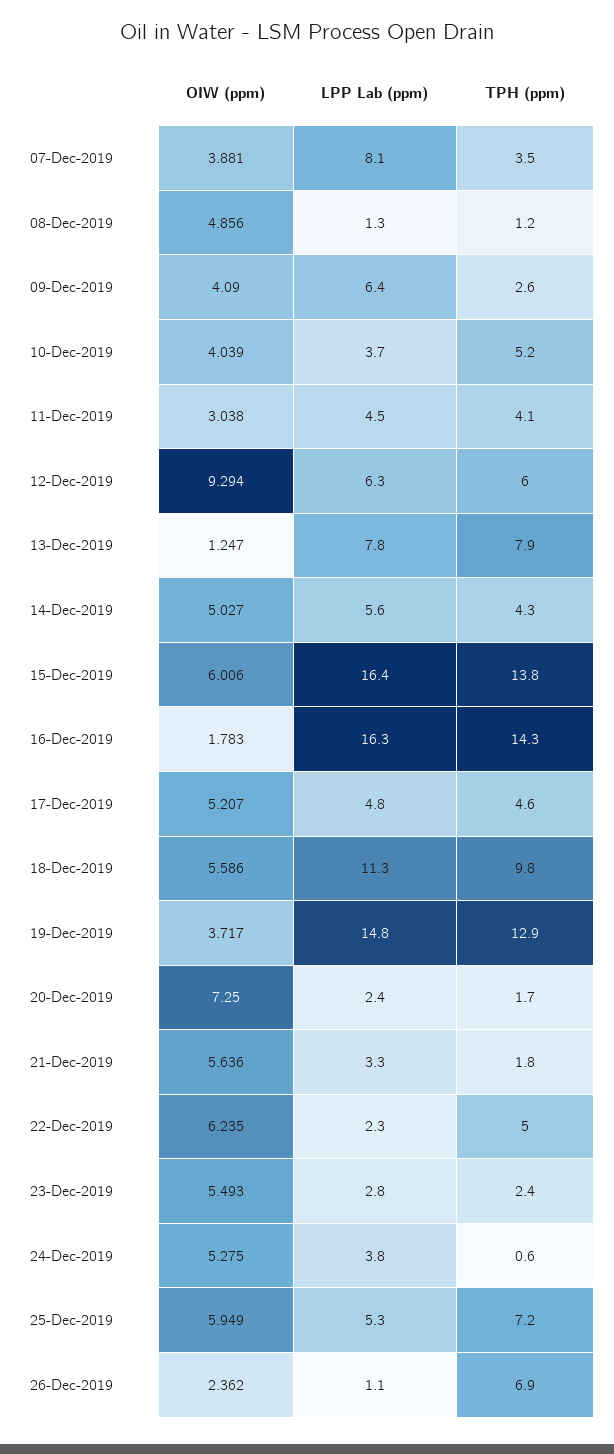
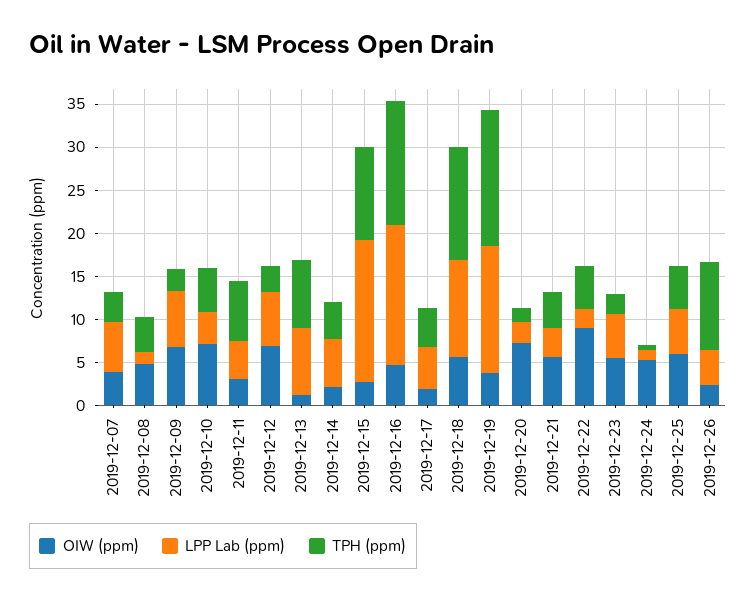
  {
    "OIW (ppm)": {
      "07-Dec-2019": 3.881,
      "08-Dec-2019": 4.856,
-     "09-Dec-2019": 4.09,
+     "09-Dec-2019": 7,
-     "10-Dec-2019": 4.039,
+     "10-Dec-2019": 7,
      "11-Dec-2019": 3.038,
-     "12-Dec-2019": 9.294,
+     "12-Dec-2019": 7,
      "13-Dec-2019": 1.247,
-     "14-Dec-2019": 5.027,
+     "14-Dec-2019": 2,
-     "15-Dec-2019": 6.006,
+     "15-Dec-2019": 3,
-     "16-Dec-2019": 1.783,
+     "16-Dec-2019": 5,
-     "17-Dec-2019": 5.207,
+     "17-Dec-2019": 2,
      "18-Dec-2019": 5.586,
      "19-Dec-2019": 3.717,
      "20-Dec-2019": 7.25,
      "21-Dec-2019": 5.636,
-     "22-Dec-2019": 6.235,
+     "22-Dec-2019": 9,
      "23-Dec-2019": 5.493,
      "24-Dec-2019": 5.275,
      "25-Dec-2019": 5.949,
      "26-Dec-2019": 2.362
    },
    "LPP Lab (ppm)": {
-     "07-Dec-2019": 8.1,
+     "07-Dec-2019": 6,
      "08-Dec-2019": 1.3,
      "09-Dec-2019": 6.4,
      "10-Dec-2019": 3.7,
      "11-Dec-2019": 4.5,
      "12-Dec-2019": 6.3,
      "13-Dec-2019": 7.8,
      "14-Dec-2019": 5.6,
      "15-Dec-2019": 16.4,
      "16-Dec-2019": 16.3,
      "17-Dec-2019": 4.8,
      "18-Dec-2019": 11.3,
      "19-Dec-2019": 14.8,
      "20-Dec-2019": 2.4,
      "21-Dec-2019": 3.3,
      "22-Dec-2019": 2.3,
-     "23-Dec-2019": 2.8,
+     "23-Dec-2019": 5,
-     "24-Dec-2019": 3.8,
+     "24-Dec-2019": 1,
      "25-Dec-2019": 5.3,
-     "26-Dec-2019": 1.1
+     "26-Dec-2019": 4
    },
    "TPH (ppm)": {
      "07-Dec-2019": 3.5,
-     "08-Dec-2019": 1.2,
+     "08-Dec-2019": 4,
      "09-Dec-2019": 2.6,
      "10-Dec-2019": 5.2,
-     "11-Dec-2019": 4.1,
+     "11-Dec-2019": 7,
-     "12-Dec-2019": 6,
+     "12-Dec-2019": 3,
      "13-Dec-2019": 7.9,
      "14-Dec-2019": 4.3,
-     "15-Dec-2019": 13.8,
+     "15-Dec-2019": 11,
      "16-Dec-2019": 14.3,
      "17-Dec-2019": 4.6,
-     "18-Dec-2019": 9.8,
+     "18-Dec-2019": 13,
-     "19-Dec-2019": 12.9,
+     "19-Dec-2019": 16,
      "20-Dec-2019": 1.7,
-     "21-Dec-2019": 1.8,
+     "21-Dec-2019": 4,
      "22-Dec-2019": 5,
      "23-Dec-2019": 2.4,
      "24-Dec-2019": 0.6,
-     "25-Dec-2019": 7.2,
+     "25-Dec-2019": 5,
-     "26-Dec-2019": 6.9
+     "26-Dec-2019": 10
    }
  }

